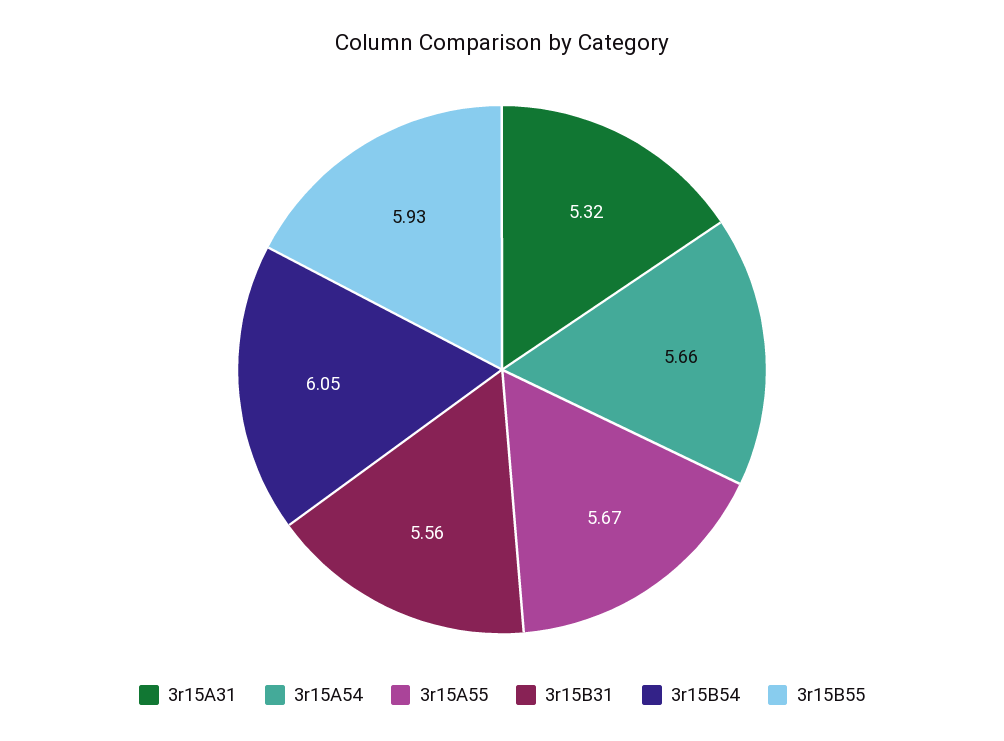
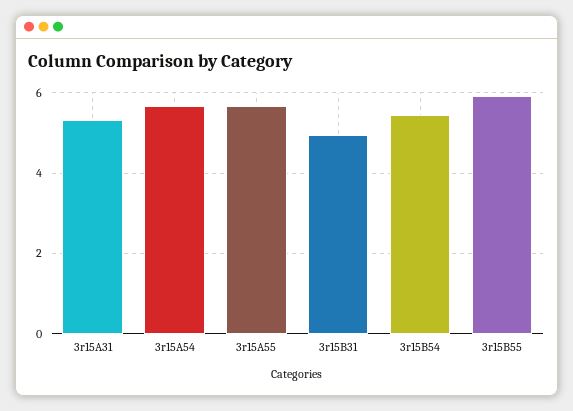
  {
    "3r15A31": 5.32,
    "3r15A54": 5.66,
    "3r15A55": 5.67,
-   "3r15B31": 5.56,
+   "3r15B31": 5,
-   "3r15B54": 6.05,
+   "3r15B54": 5.4,
    "3r15B55": 5.93
  }

